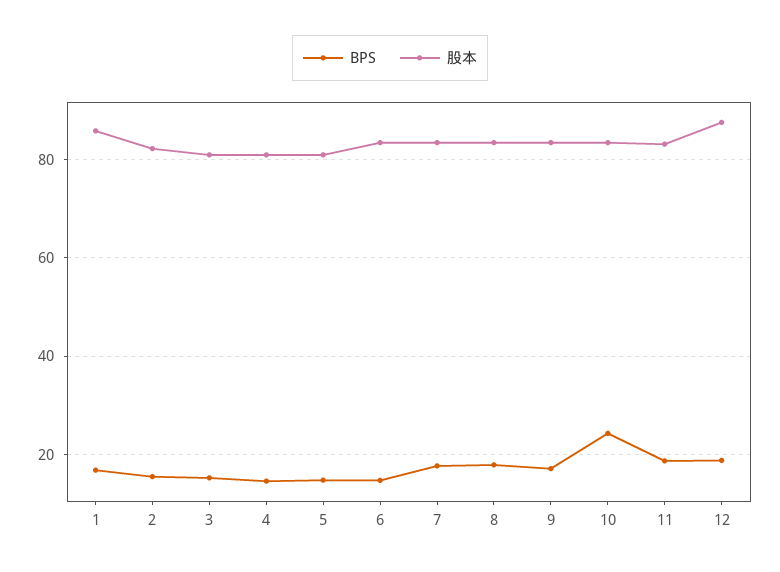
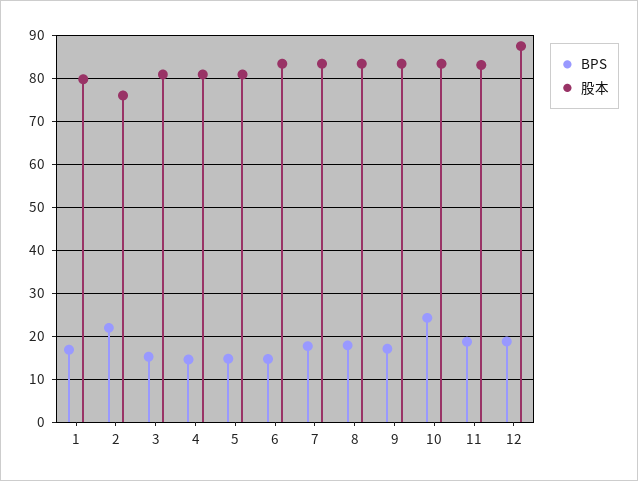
  {
    "BPS": {
      "1": 16,
-     "2": 16,
+     "2": 22,
      "3": 16,
      "4": 14,
      "5": 14,
      "6": 14,
      "7": 18,
      "8": 18,
      "9": 18,
      "10": 24,
      "11": 18,
      "12": 18
    },
    "股本": {
-     "1": 86,
+     "1": 80,
-     "2": 82,
+     "2": 76,
      "3": 80,
      "4": 80,
      "5": 80,
      "6": 84,
      "7": 84,
      "8": 84,
      "9": 84,
      "10": 84,
      "11": 84,
      "12": 88
    }
  }

